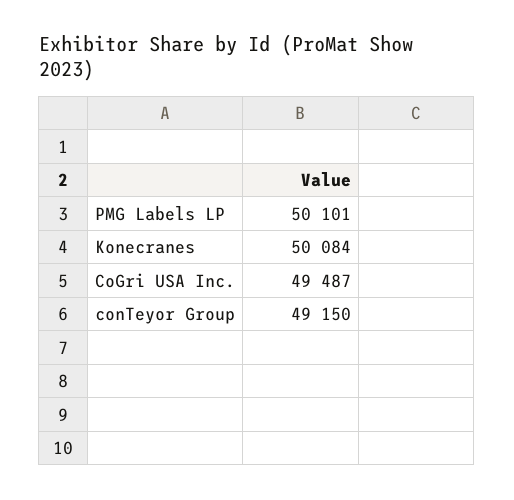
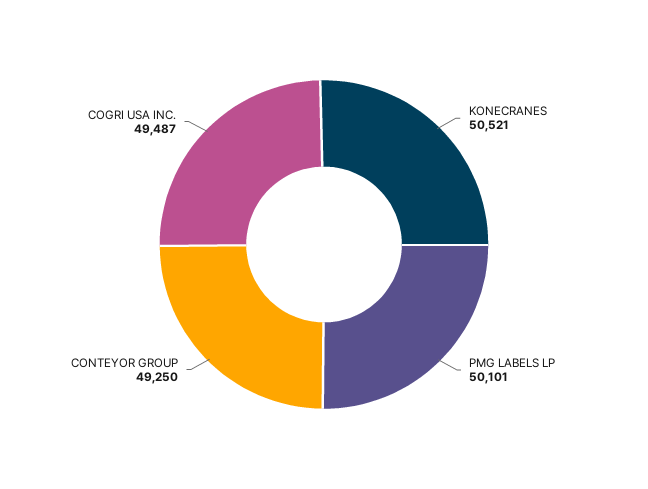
  {
    "PMG Labels LP": 50101,
-   "Konecranes": 50084,
+   "Konecranes": 50521,
    "CoGri USA Inc.": 49487,
-   "conTeyor Group": 49150
+   "conTeyor Group": 49250
  }

